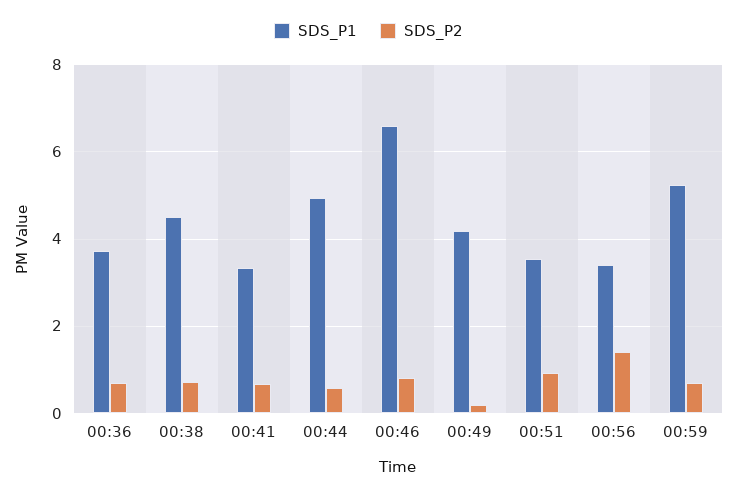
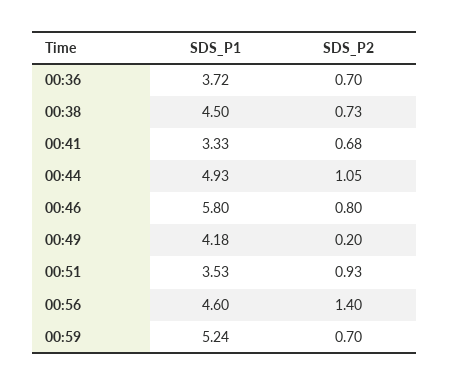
  {
    "SDS_P1": {
      "00:36": 3.72,
      "00:38": 4.5,
      "00:41": 3.33,
      "00:44": 4.93,
-     "00:46": 6.6,
+     "00:46": 5.8,
      "00:49": 4.18,
      "00:51": 3.53,
-     "00:56": 3.4,
+     "00:56": 4.6,
      "00:59": 5.24
    },
    "SDS_P2": {
      "00:36": 0.7,
      "00:38": 0.73,
      "00:41": 0.68,
-     "00:44": 0.6,
+     "00:44": 1.05,
      "00:46": 0.8,
      "00:49": 0.2,
      "00:51": 0.93,
      "00:56": 1.4,
      "00:59": 0.7
    }
  }

